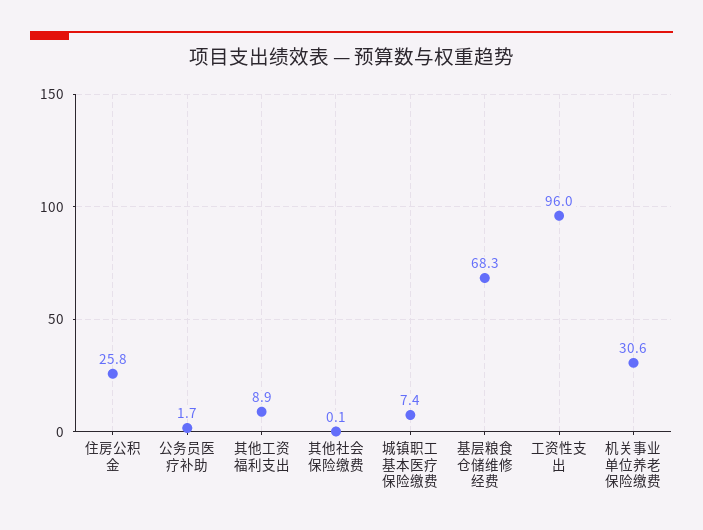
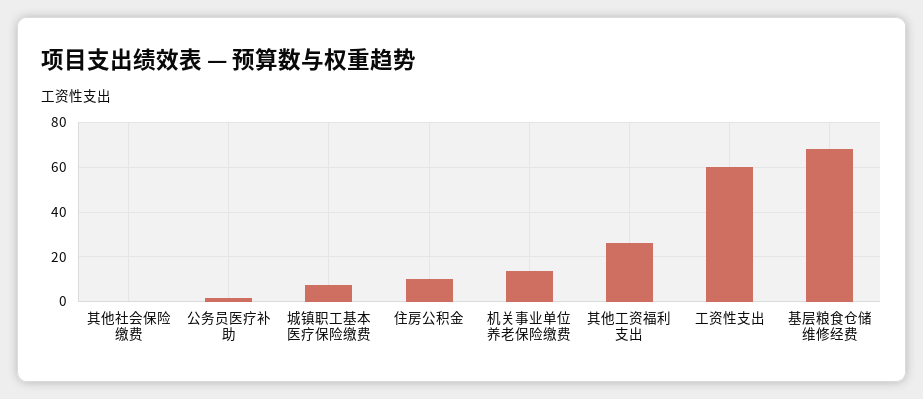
  {
-   "住房公积金": 25.8,
+   "住房公积金": 10,
    "公务员医疗补助": 1.7,
-   "其他工资福利支出": 8.9,
+   "其他工资福利支出": 25,
    "其他社会保险缴费": 0.1,
    "城镇职工基本医疗保险缴费": 7.4,
    "基层粮食仓储维修经费": 68.3,
-   "工资性支出": 96,
+   "工资性支出": 60,
-   "机关事业单位养老保险缴费": 30.6
+   "机关事业单位养老保险缴费": 15
  }

